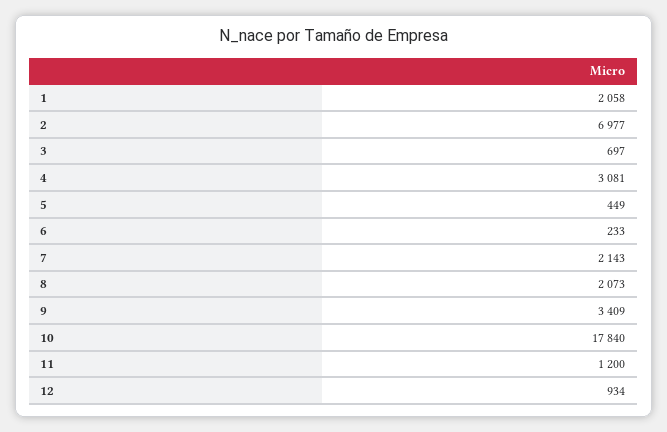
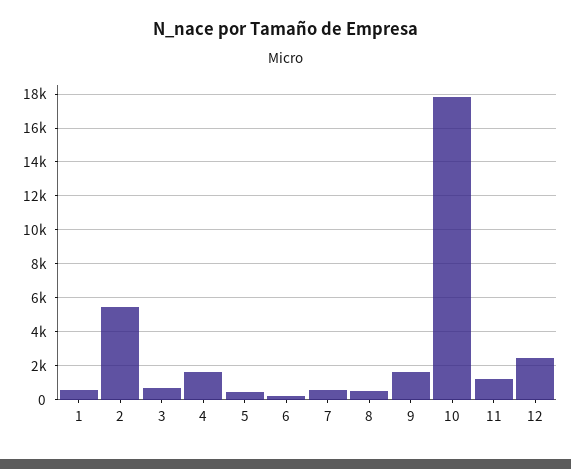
  {
-   "1": 2058,
+   "1": 500,
-   "2": 6977,
+   "2": 5500,
    "3": 697,
-   "4": 3081,
+   "4": 1500,
    "5": 449,
    "6": 233,
-   "7": 2143,
+   "7": 500,
-   "8": 2073,
+   "8": 500,
-   "9": 3409,
+   "9": 1500,
    "10": 17840,
    "11": 1200,
-   "12": 934
+   "12": 2500
  }

